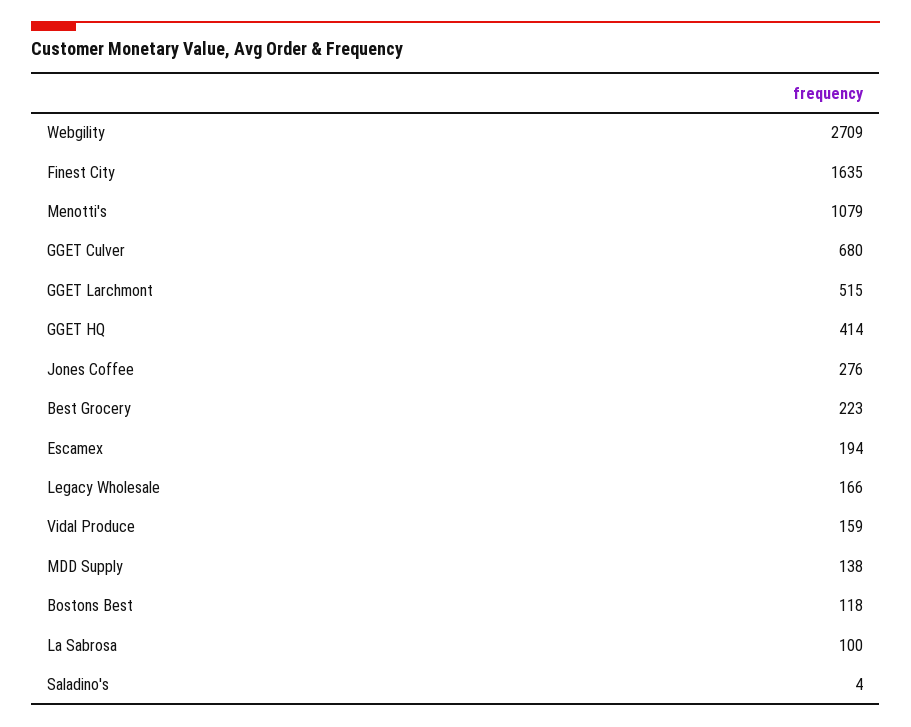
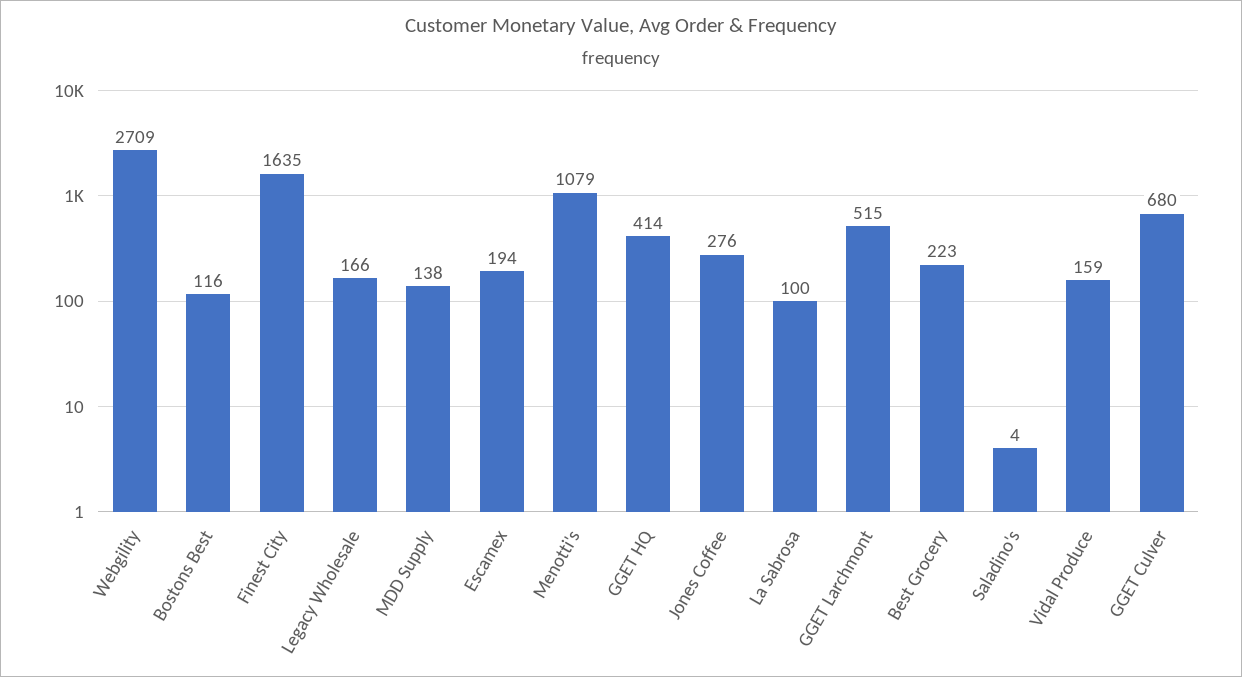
  {
    "Webgility": 2709,
    "Finest City": 1635,
    "Menotti's": 1079,
    "GGET Culver": 680,
    "GGET Larchmont": 515,
    "GGET HQ": 414,
    "Jones Coffee": 276,
    "Best Grocery": 223,
    "Escamex": 194,
    "Legacy Wholesale": 166,
    "Vidal Produce": 159,
    "MDD Supply": 138,
-   "Bostons Best": 118,
+   "Bostons Best": 116,
    "La Sabrosa": 100,
    "Saladino's": 4
  }

